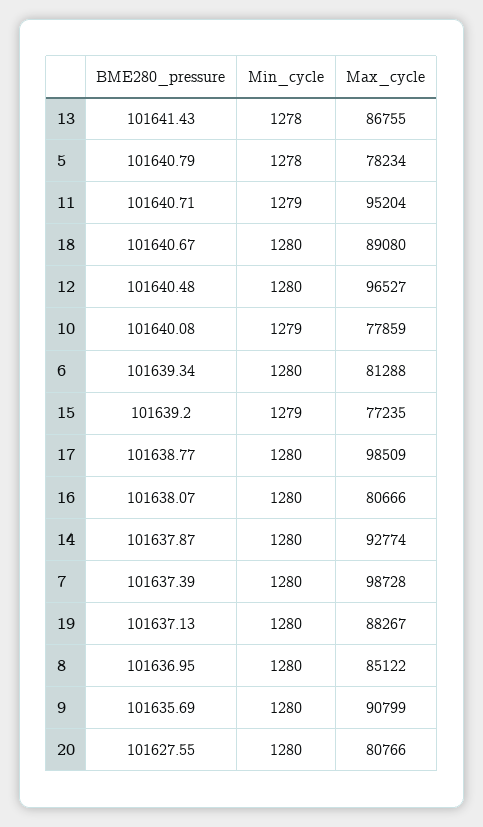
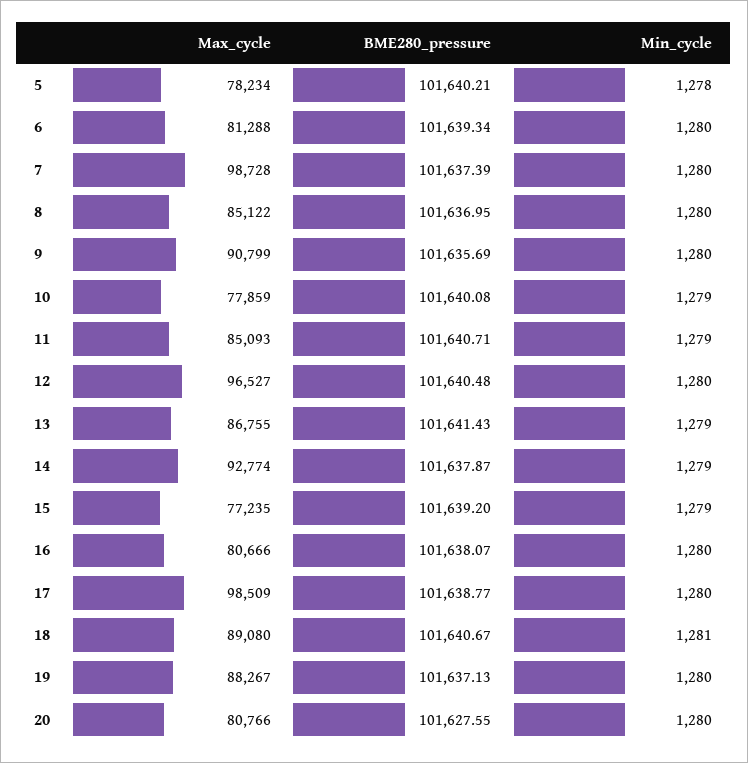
  {
    "BME280_pressure": {
      "13": 101641.43,
-     "5": 101640.79,
+     "5": 101640.21,
      "11": 101640.71,
      "18": 101640.67,
      "12": 101640.48,
      "10": 101640.08,
      "6": 101639.34,
      "15": 101639.2,
      "17": 101638.77,
      "16": 101638.07,
      "14": 101637.87,
      "7": 101637.39,
      "19": 101637.13,
      "8": 101636.95,
      "9": 101635.69,
      "20": 101627.55
    },
    "Min_cycle": {
-     "13": 1278,
+     "13": 1279,
      "5": 1278,
      "11": 1279,
-     "18": 1280,
+     "18": 1281,
      "12": 1280,
      "10": 1279,
      "6": 1280,
      "15": 1279,
      "17": 1280,
      "16": 1280,
-     "14": 1280,
+     "14": 1279,
      "7": 1280,
      "19": 1280,
      "8": 1280,
      "9": 1280,
      "20": 1280
    },
    "Max_cycle": {
      "13": 86755,
      "5": 78234,
-     "11": 95204,
+     "11": 85093,
      "18": 89080,
      "12": 96527,
      "10": 77859,
      "6": 81288,
      "15": 77235,
      "17": 98509,
      "16": 80666,
      "14": 92774,
      "7": 98728,
      "19": 88267,
      "8": 85122,
      "9": 90799,
      "20": 80766
    }
  }

